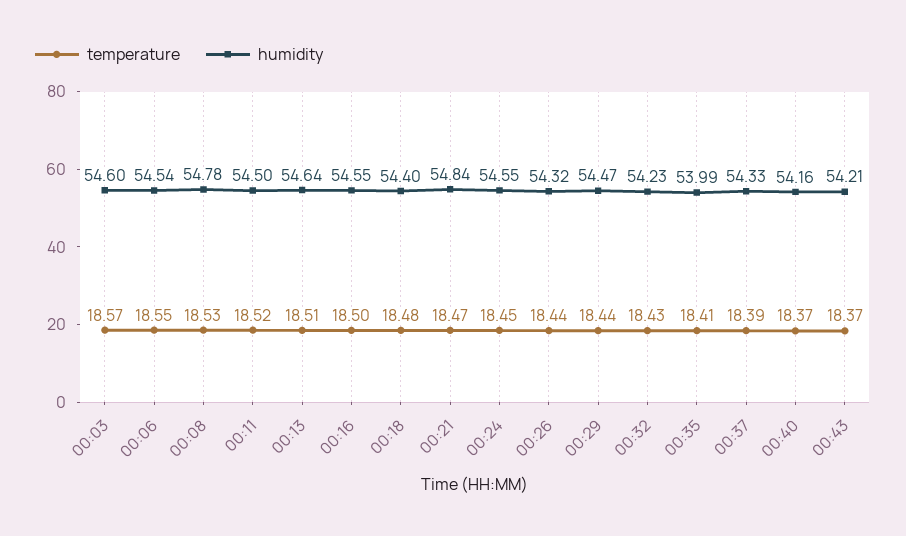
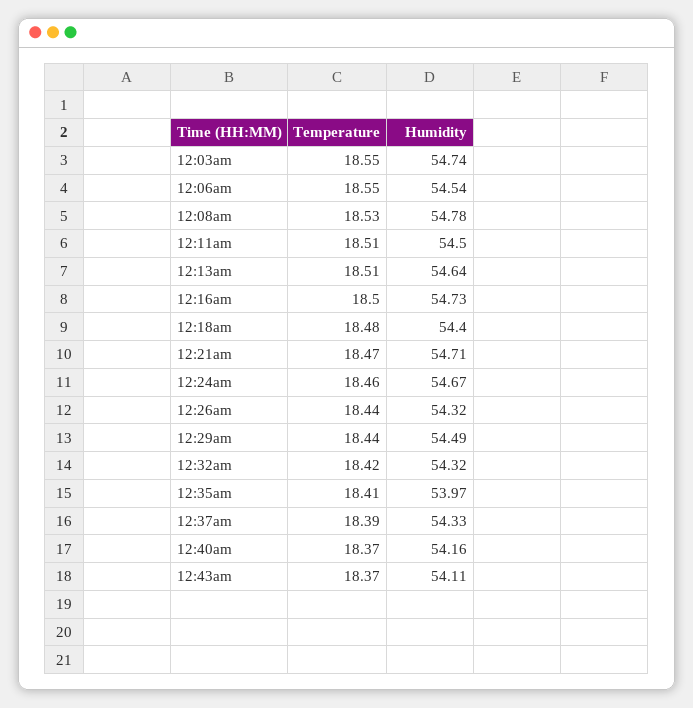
  {
    "temperature": {
-     "00:03": 18.57,
+     "00:03": 18.55,
      "00:06": 18.55,
      "00:08": 18.53,
-     "00:11": 18.52,
+     "00:11": 18.51,
      "00:13": 18.51,
      "00:16": 18.5,
      "00:18": 18.48,
      "00:21": 18.47,
-     "00:24": 18.45,
+     "00:24": 18.46,
      "00:26": 18.44,
      "00:29": 18.44,
-     "00:32": 18.43,
+     "00:32": 18.42,
      "00:35": 18.41,
      "00:37": 18.39,
      "00:40": 18.37,
      "00:43": 18.37
    },
    "humidity": {
-     "00:03": 54.6,
+     "00:03": 54.74,
      "00:06": 54.54,
      "00:08": 54.78,
      "00:11": 54.5,
      "00:13": 54.64,
-     "00:16": 54.55,
+     "00:16": 54.73,
      "00:18": 54.4,
-     "00:21": 54.84,
+     "00:21": 54.71,
-     "00:24": 54.55,
+     "00:24": 54.67,
      "00:26": 54.32,
-     "00:29": 54.47,
+     "00:29": 54.49,
-     "00:32": 54.23,
+     "00:32": 54.32,
-     "00:35": 53.99,
+     "00:35": 53.97,
      "00:37": 54.33,
      "00:40": 54.16,
-     "00:43": 54.21
+     "00:43": 54.11
    }
  }

